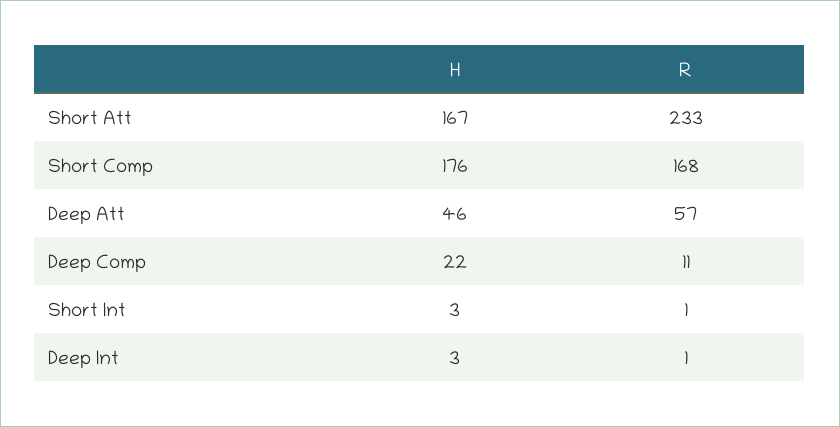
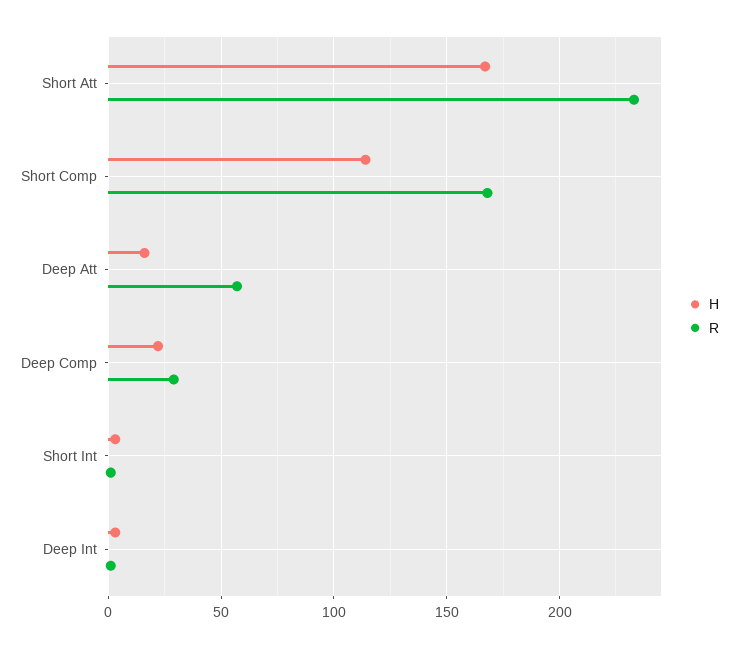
  {
    "H": {
      "Short Att": 167,
-     "Short Comp": 176,
+     "Short Comp": 115,
-     "Deep Att": 46,
+     "Deep Att": 15,
      "Deep Comp": 22,
      "Short Int": 3,
      "Deep Int": 3
    },
    "R": {
      "Short Att": 233,
      "Short Comp": 168,
      "Deep Att": 57,
-     "Deep Comp": 11,
+     "Deep Comp": 30,
      "Short Int": 1,
      "Deep Int": 1
    }
  }

